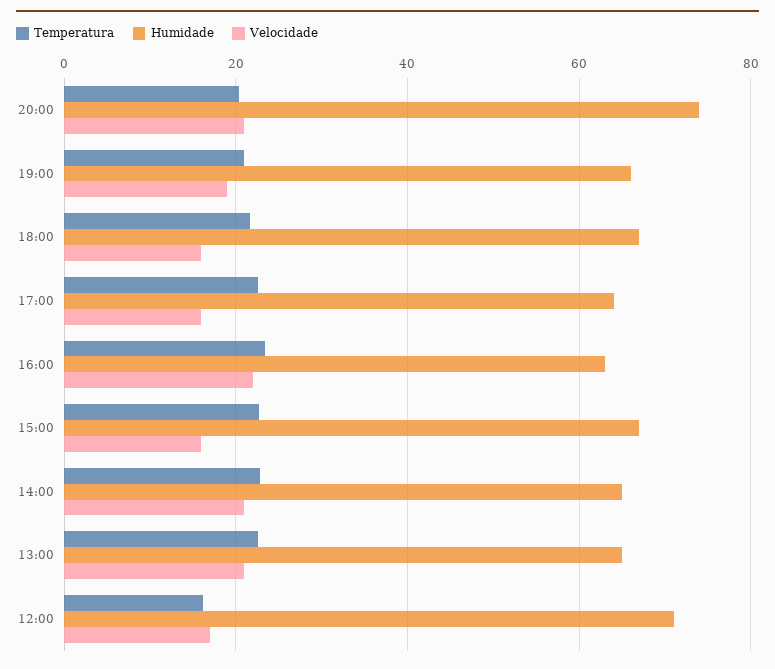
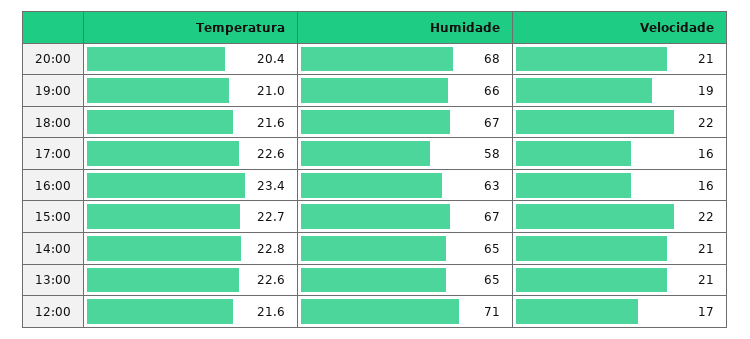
  {
    "Temperatura": {
      "20:00": 20.4,
      "19:00": 21,
      "18:00": 21.6,
      "17:00": 22.6,
      "16:00": 23.4,
      "15:00": 22.7,
      "14:00": 22.8,
      "13:00": 22.6,
-     "12:00": 16
+     "12:00": 21.6
    },
    "Humidade": {
-     "20:00": 74,
+     "20:00": 68,
      "19:00": 66,
      "18:00": 67,
-     "17:00": 64,
+     "17:00": 58,
      "16:00": 63,
      "15:00": 67,
      "14:00": 65,
      "13:00": 65,
      "12:00": 71
    },
    "Velocidade": {
      "20:00": 21,
      "19:00": 19,
-     "18:00": 16,
+     "18:00": 22,
      "17:00": 16,
-     "16:00": 22,
+     "16:00": 16,
-     "15:00": 16,
+     "15:00": 22,
      "14:00": 21,
      "13:00": 21,
      "12:00": 17
    }
  }

